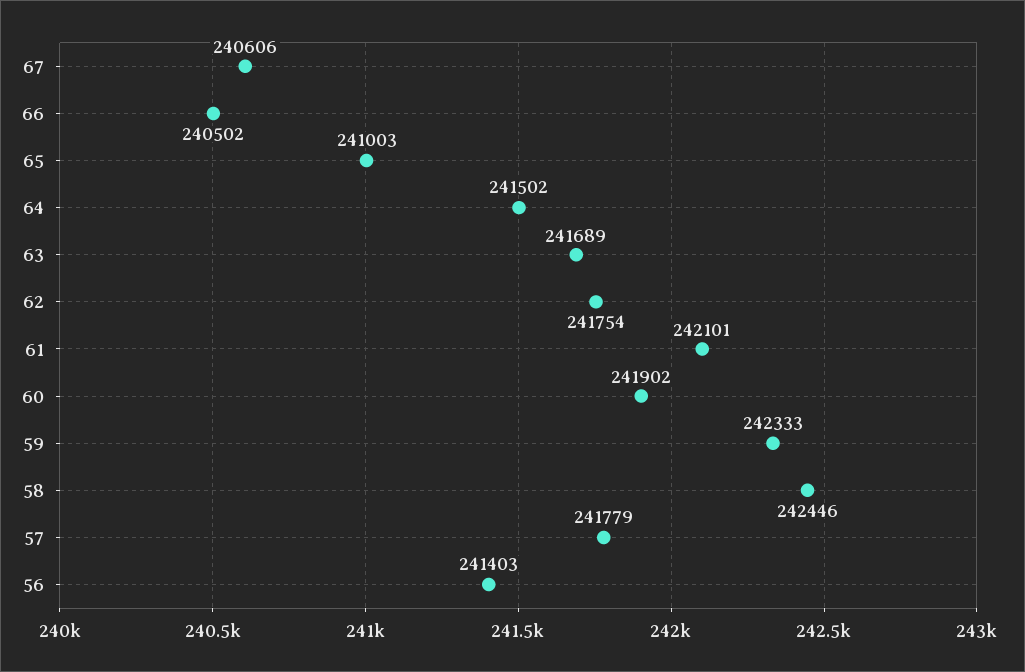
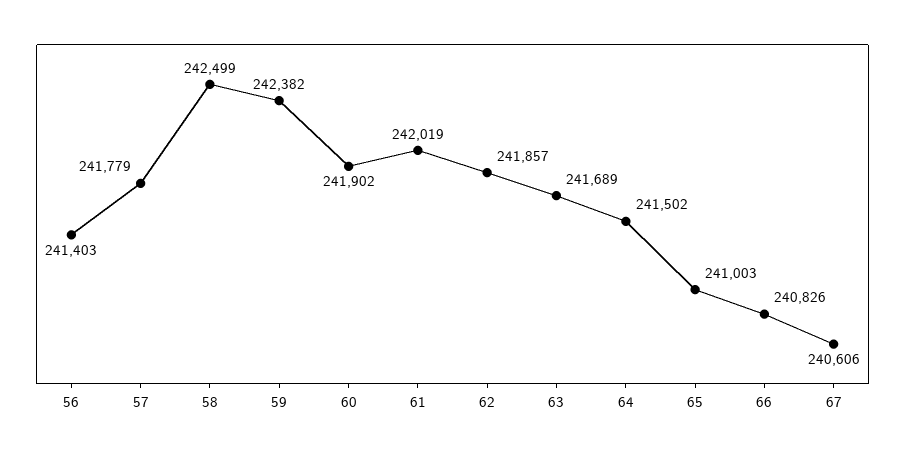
  {
    "67": 240606,
-   "66": 240502,
+   "66": 240826,
    "65": 241003,
    "64": 241502,
    "63": 241689,
-   "62": 241754,
+   "62": 241857,
-   "61": 242101,
+   "61": 242019,
    "60": 241902,
-   "59": 242333,
+   "59": 242382,
-   "58": 242446,
+   "58": 242499,
    "57": 241779,
    "56": 241403
  }

